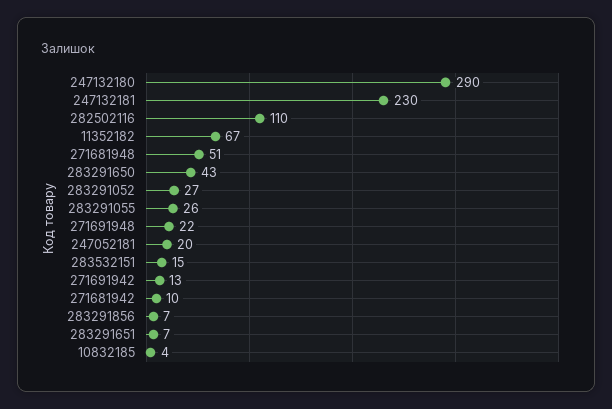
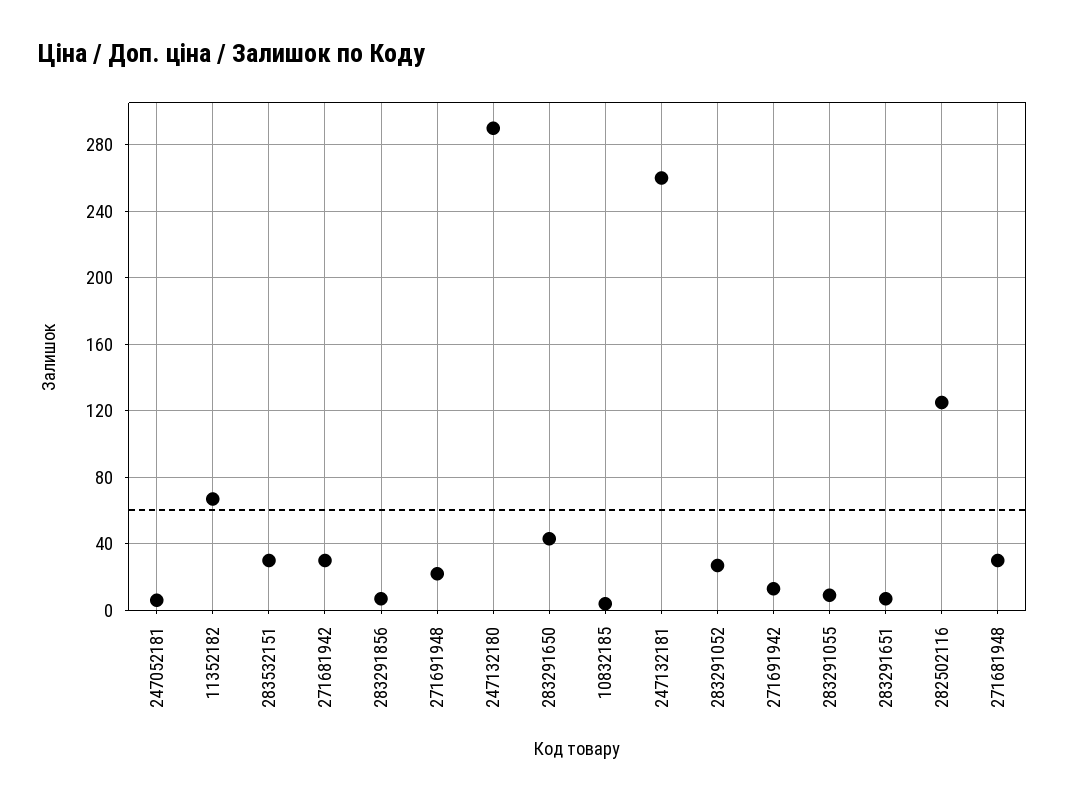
  {
    "247132180": 290,
-   "247132181": 230,
+   "247132181": 260,
-   "282502116": 110,
+   "282502116": 125,
    "11352182": 67,
-   "271681948": 51,
+   "271681948": 30,
    "283291650": 43,
    "283291052": 27,
-   "283291055": 26,
+   "283291055": 10,
    "271691948": 22,
-   "247052181": 20,
+   "247052181": 5,
-   "283532151": 15,
+   "283532151": 30,
    "271691942": 13,
-   "271681942": 10,
+   "271681942": 30,
    "283291856": 7,
    "283291651": 7,
    "10832185": 4
  }

